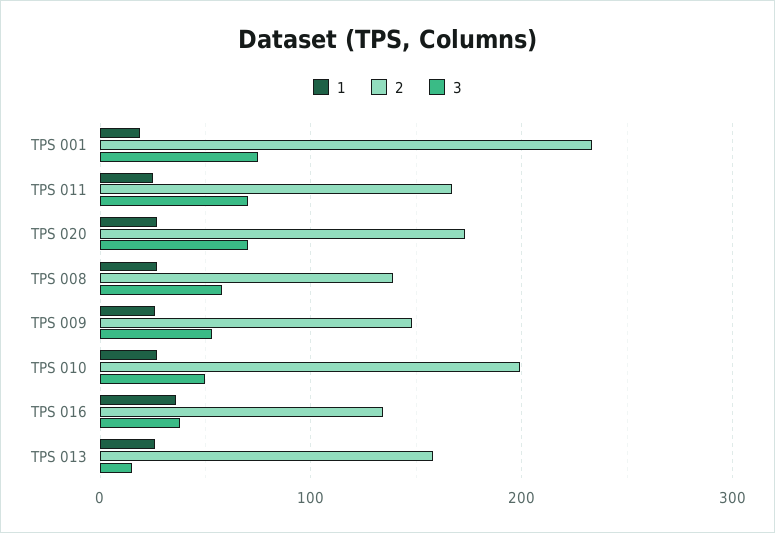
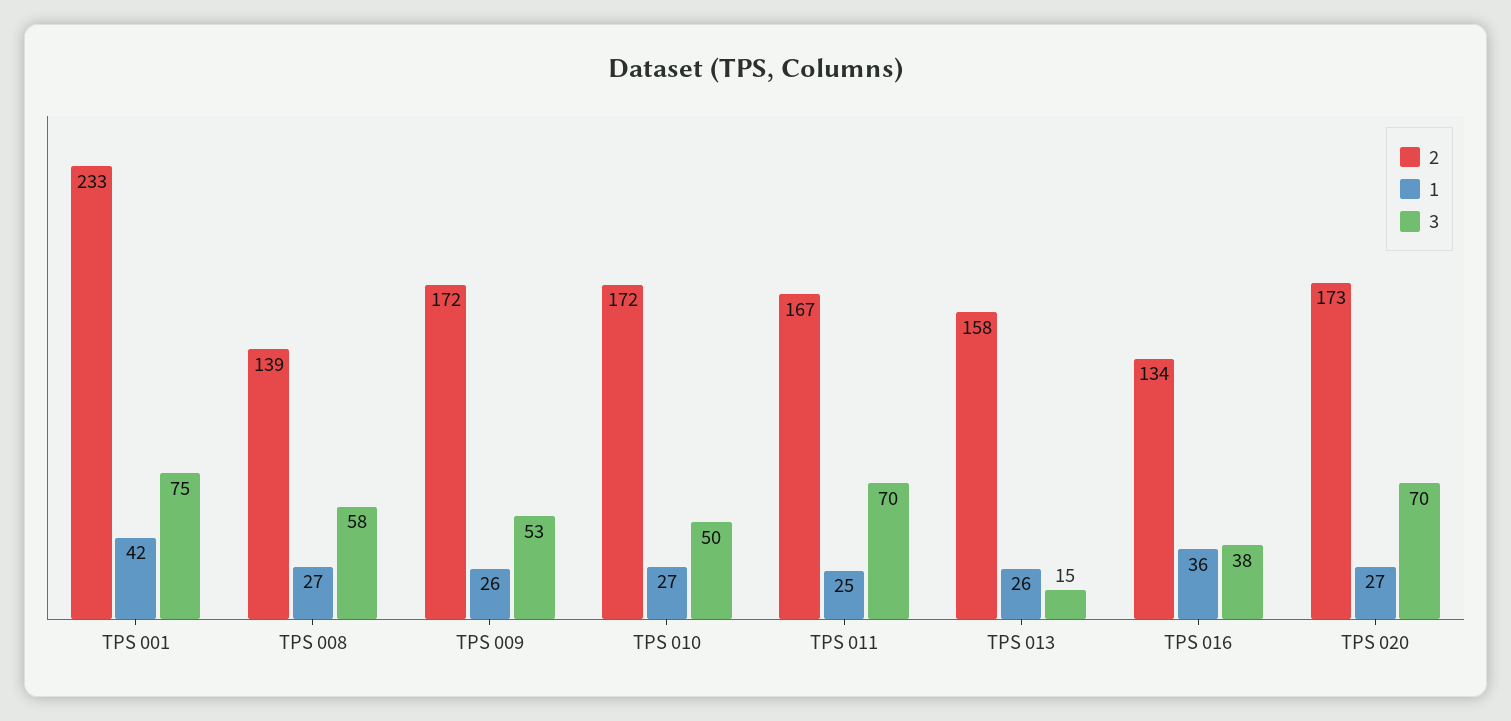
  {
    "1": {
-     "TPS 001": 20,
+     "TPS 001": 42,
      "TPS 011": 25,
      "TPS 020": 27,
      "TPS 008": 27,
      "TPS 009": 26,
      "TPS 010": 27,
      "TPS 016": 36,
      "TPS 013": 26
    },
    "2": {
      "TPS 001": 233,
      "TPS 011": 167,
      "TPS 020": 173,
      "TPS 008": 139,
-     "TPS 009": 150,
+     "TPS 009": 172,
-     "TPS 010": 200,
+     "TPS 010": 172,
      "TPS 016": 134,
      "TPS 013": 158
    },
    "3": {
      "TPS 001": 75,
      "TPS 011": 70,
      "TPS 020": 70,
      "TPS 008": 58,
      "TPS 009": 53,
      "TPS 010": 50,
      "TPS 016": 38,
      "TPS 013": 15
    }
  }

